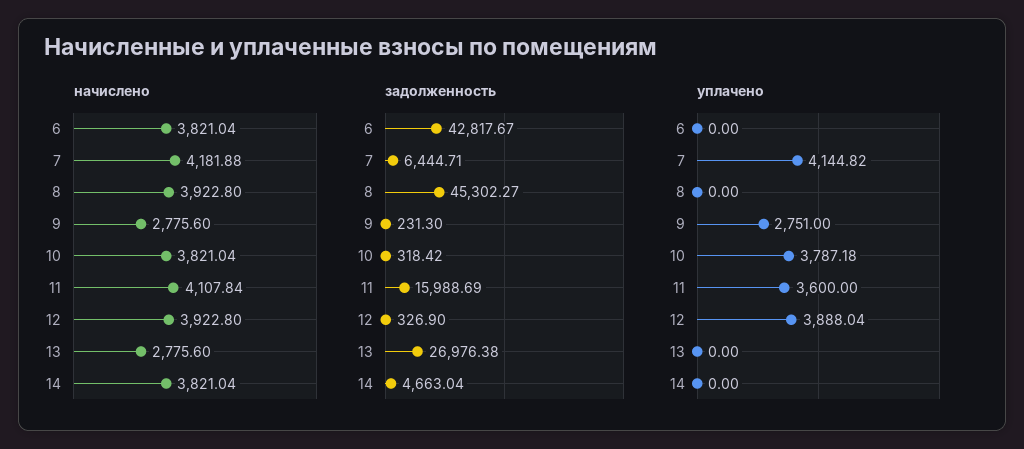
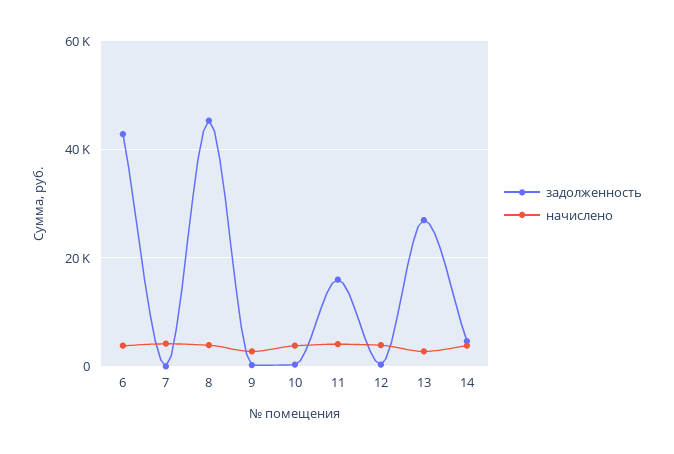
  {
    "начислено": {
      "6": 3821.04,
      "7": 4181.88,
      "8": 3922.8,
      "9": 2775.6,
      "10": 3821.04,
      "11": 4107.84,
      "12": 3922.8,
      "13": 2775.6,
      "14": 3821.04
    },
    "задолженность": {
      "6": 42817.67,
-     "7": 6444.71,
+     "7": 0,
      "8": 45302.27,
      "9": 231.3,
      "10": 318.42,
      "11": 15988.69,
      "12": 326.9,
      "13": 26976.38,
      "14": 4663.04
-   },
+   }
-   "уплачено": {
-     "6": 0,
-     "7": 4144.82,
-     "8": 0,
-     "9": 2751,
-     "10": 3787.18,
-     "11": 3600,
-     "12": 3888.04,
-     "13": 0,
-     "14": 0
-   }
  }

